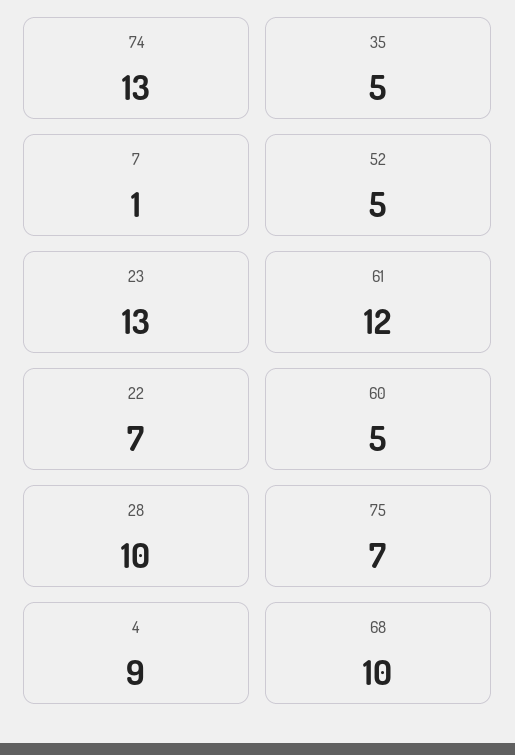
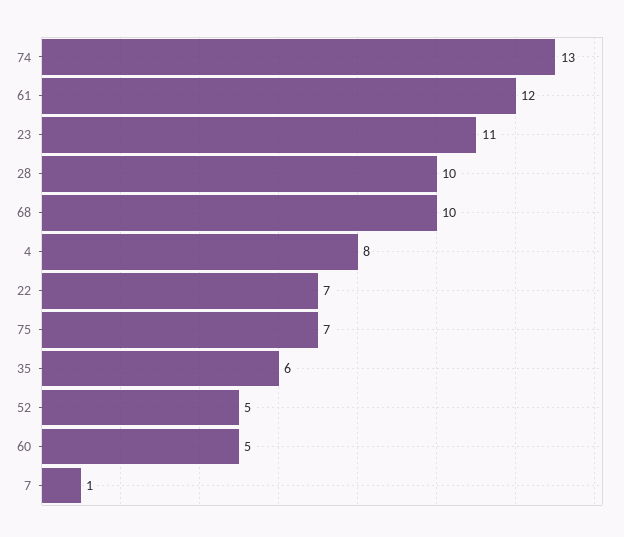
  {
    "74": 13,
-   "35": 5,
+   "35": 6,
    "7": 1,
    "52": 5,
-   "23": 13,
+   "23": 11,
    "61": 12,
    "22": 7,
    "60": 5,
    "28": 10,
    "75": 7,
-   "4": 9,
+   "4": 8,
    "68": 10
  }

